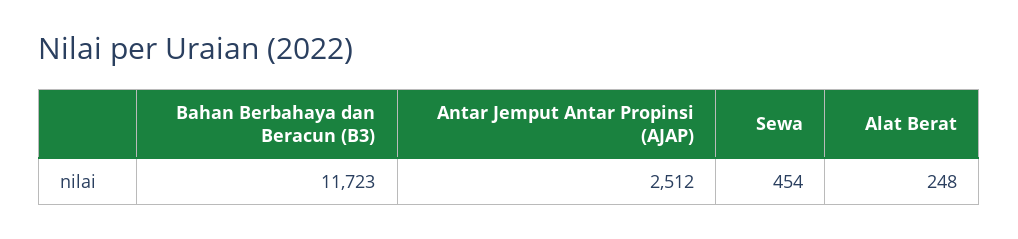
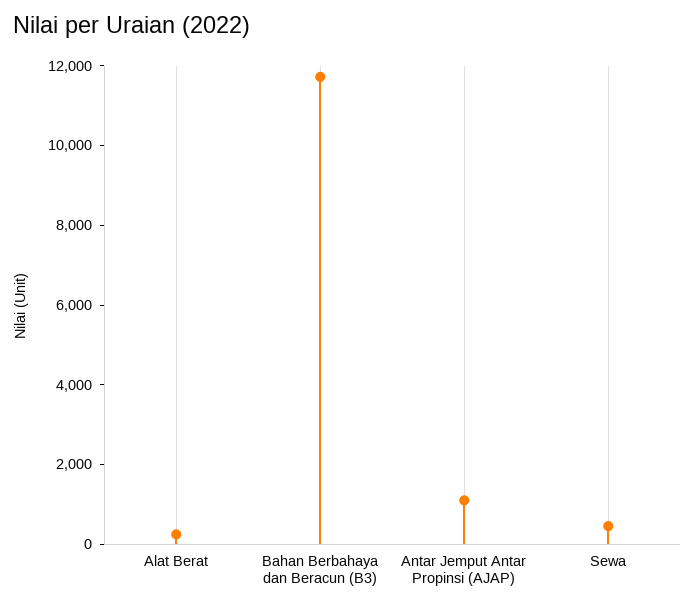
  {
    "Bahan Berbahaya dan Beracun (B3)": 11723,
-   "Antar Jemput Antar Propinsi (AJAP)": 2512,
+   "Antar Jemput Antar Propinsi (AJAP)": 1000,
    "Sewa": 454,
    "Alat Berat": 248
  }

